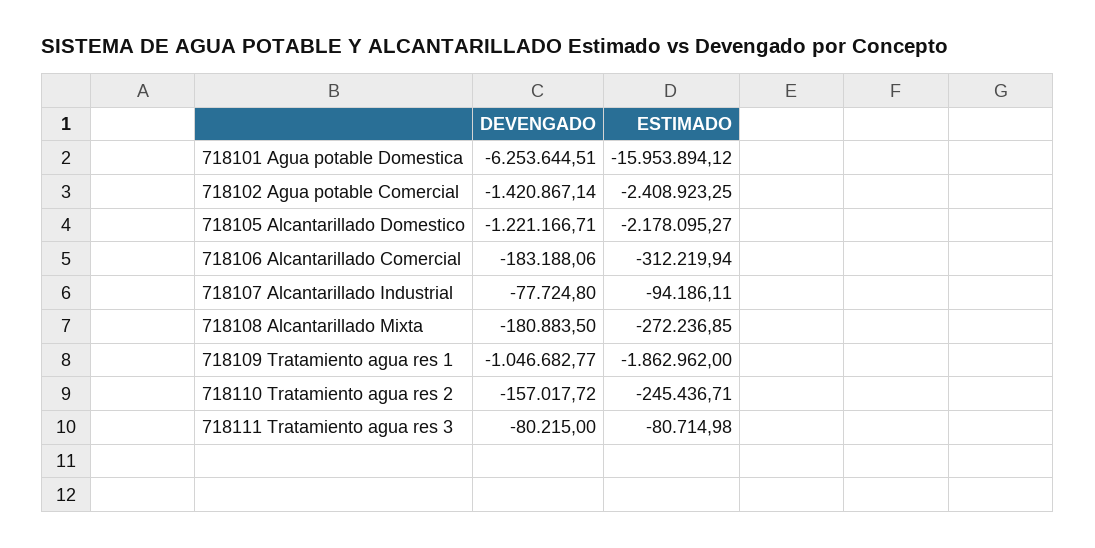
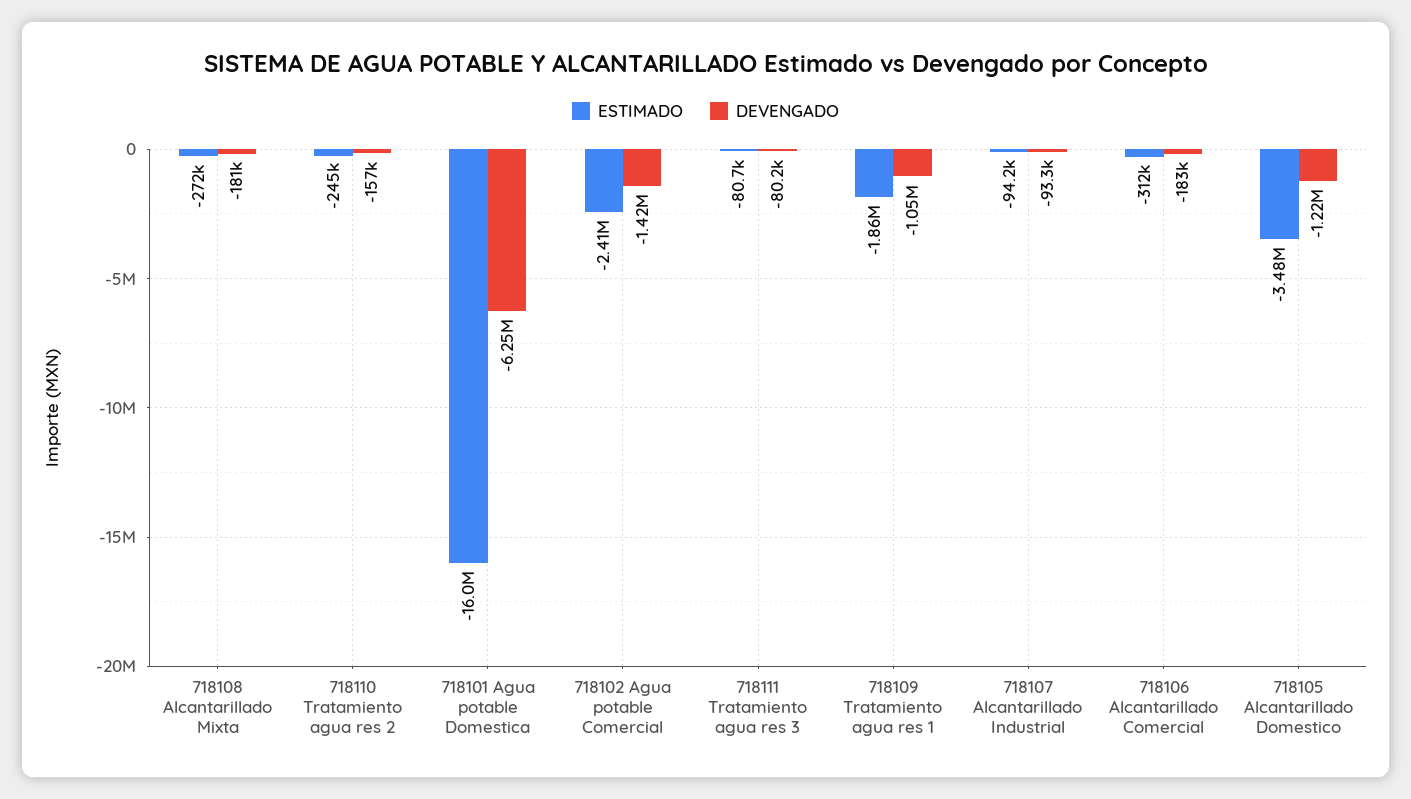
  {
    "DEVENGADO": {
      "718101 Agua potable Domestica": -6253644.51,
      "718102 Agua potable Comercial": -1420867.14,
      "718105 Alcantarillado Domestico": -1221166.71,
      "718106 Alcantarillado Comercial": -183188.06,
-     "718107 Alcantarillado Industrial": -77724.8,
+     "718107 Alcantarillado Industrial": -93300,
      "718108 Alcantarillado Mixta": -180883.5,
      "718109 Tratamiento agua res 1": -1046682.77,
      "718110 Tratamiento agua res 2": -157017.72,
      "718111 Tratamiento agua res 3": -80215
    },
    "ESTIMADO": {
      "718101 Agua potable Domestica": -15953894.12,
      "718102 Agua potable Comercial": -2408923.25,
-     "718105 Alcantarillado Domestico": -2178095.27,
+     "718105 Alcantarillado Domestico": -3480000,
      "718106 Alcantarillado Comercial": -312219.94,
      "718107 Alcantarillado Industrial": -94186.11,
      "718108 Alcantarillado Mixta": -272236.85,
      "718109 Tratamiento agua res 1": -1862962,
      "718110 Tratamiento agua res 2": -245436.71,
      "718111 Tratamiento agua res 3": -80714.98
    }
  }

